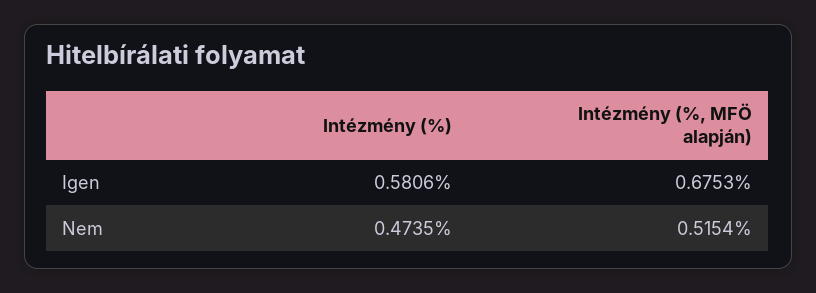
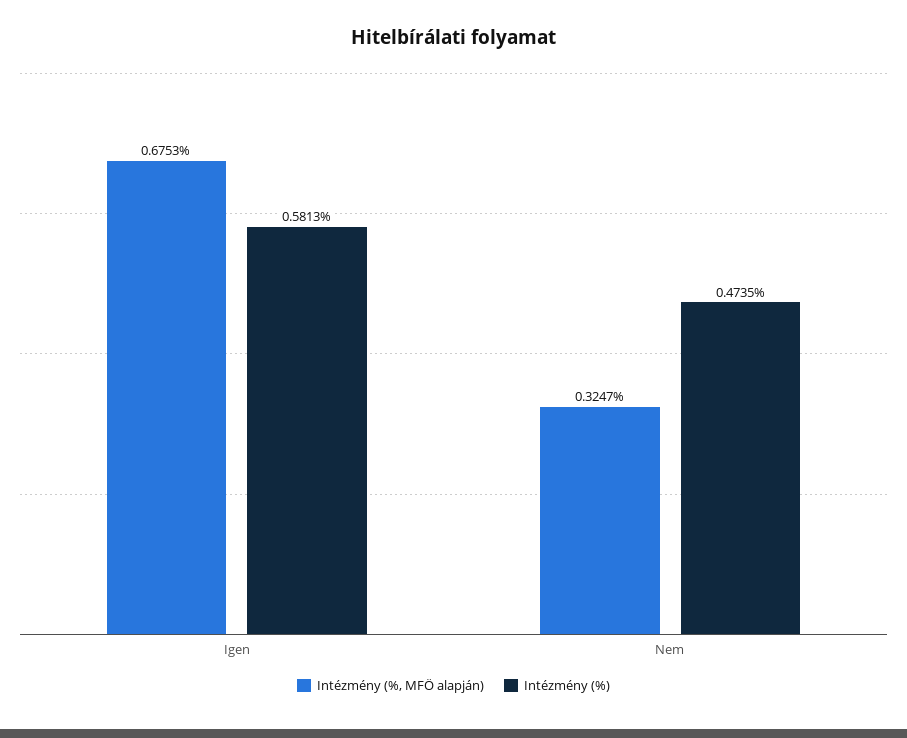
  {
    "Intézmény (%)": {
-     "Igen": 0.5806,
+     "Igen": 0.5813,
      "Nem": 0.4735
    },
    "Intézmény (%, MFÖ alapján)": {
      "Igen": 0.6753,
-     "Nem": 0.5154
+     "Nem": 0.3247
    }
  }

